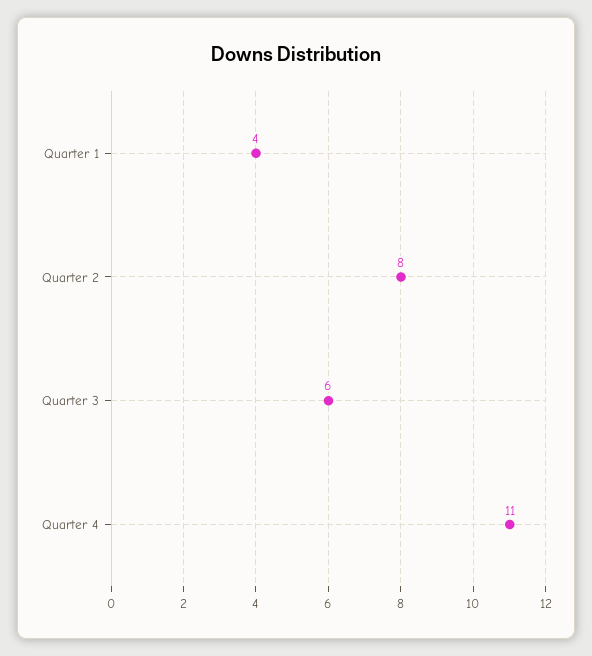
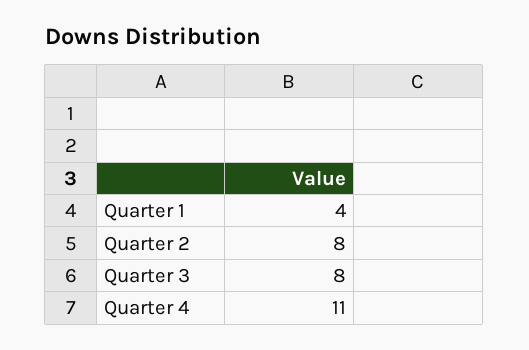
  {
    "Quarter 1": 4,
    "Quarter 2": 8,
-   "Quarter 3": 6,
+   "Quarter 3": 8,
    "Quarter 4": 11
  }

